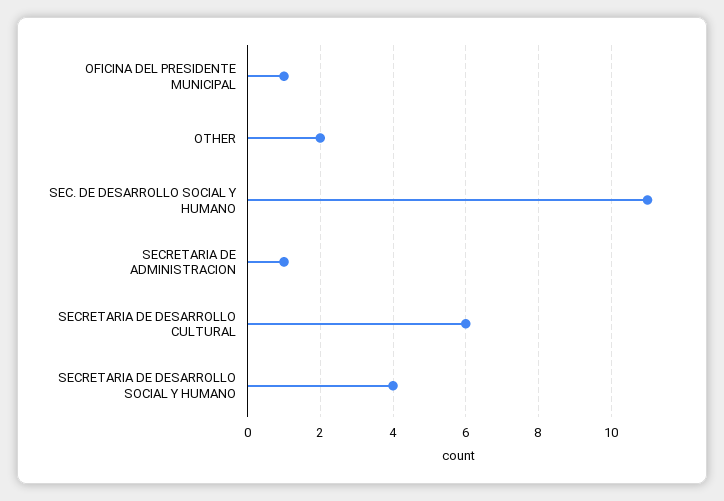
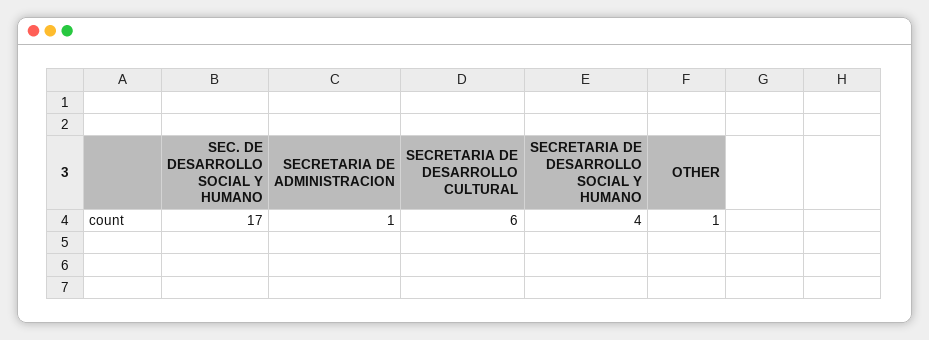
  {
-   "OFICINA DEL PRESIDENTE MUNICIPAL": 1,
-   "OTHER": 2,
+   "OTHER": 1,
-   "SEC. DE DESARROLLO SOCIAL Y HUMANO": 11,
+   "SEC. DE DESARROLLO SOCIAL Y HUMANO": 17,
    "SECRETARIA DE ADMINISTRACION": 1,
    "SECRETARIA DE DESARROLLO CULTURAL": 6,
    "SECRETARIA DE DESARROLLO SOCIAL Y HUMANO": 4
  }

